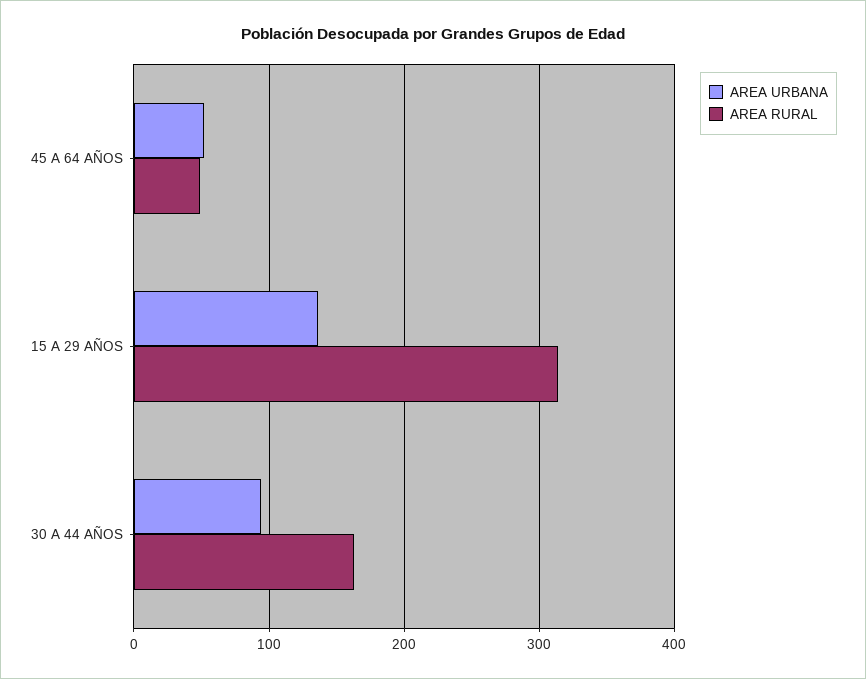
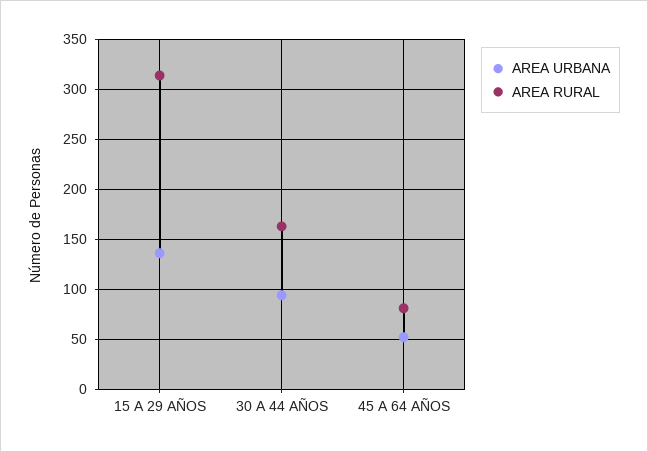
  {
    "AREA URBANA": {
      "45 A 64 AÑOS": 50,
      "15 A 29 AÑOS": 140,
      "30 A 44 AÑOS": 90
    },
    "AREA RURAL": {
-     "45 A 64 AÑOS": 50,
+     "45 A 64 AÑOS": 80,
      "15 A 29 AÑOS": 310,
      "30 A 44 AÑOS": 160
    }
  }

